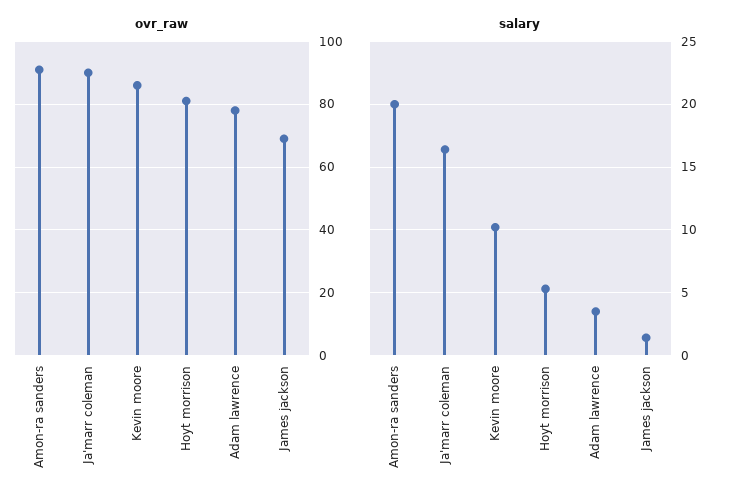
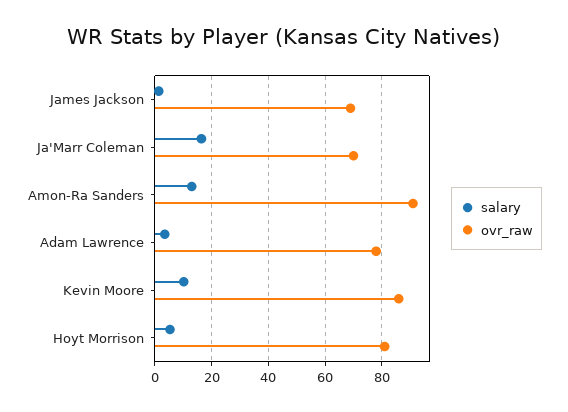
  {
    "ovr_raw": {
      "Amon-ra sanders": 90,
-     "Ja'marr coleman": 90,
+     "Ja'marr coleman": 70,
      "Kevin moore": 85,
      "Hoyt morrison": 80,
      "Adam lawrence": 77.5,
      "James jackson": 70
    },
    "salary": {
-     "Amon-ra sanders": 20,
+     "Amon-ra sanders": 12.5,
      "Ja'marr coleman": 16.5,
      "Kevin moore": 10,
      "Hoyt morrison": 5.5,
      "Adam lawrence": 3.5,
      "James jackson": 1.5
    }
  }

